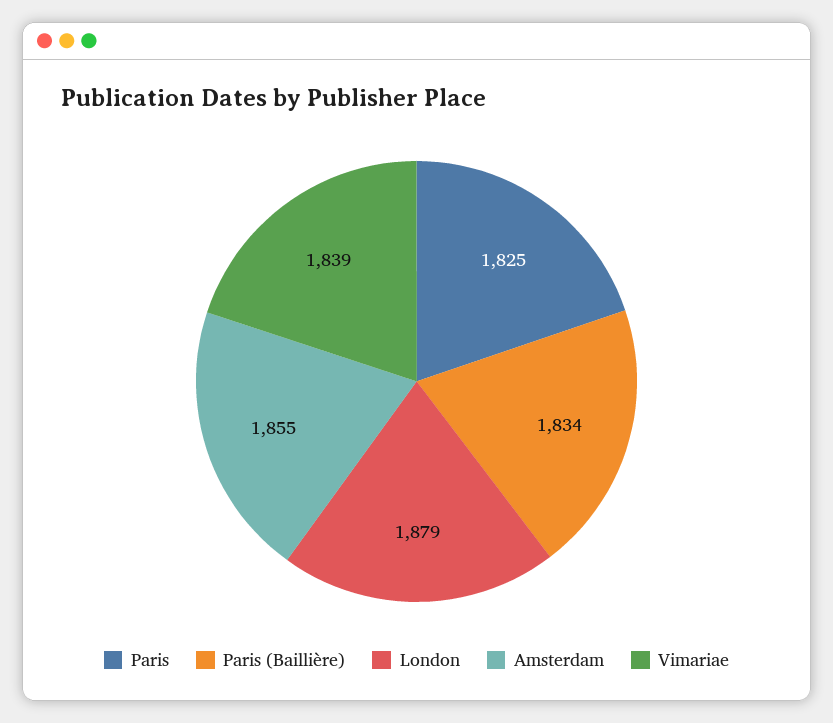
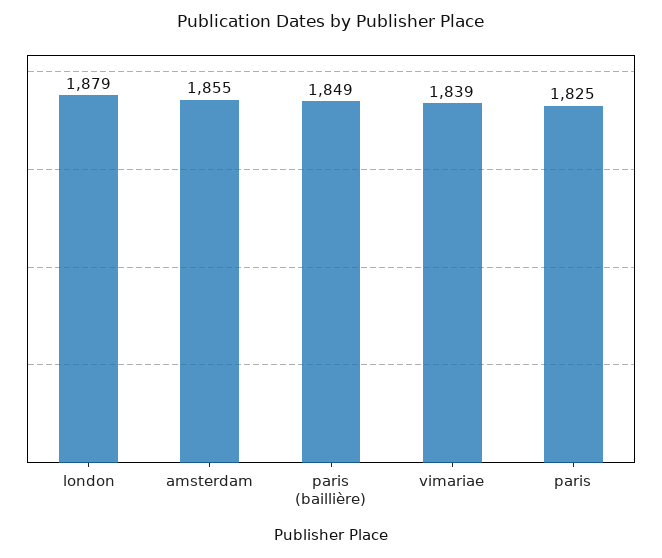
  {
    "Paris": 1825,
-   "Paris (Baillière)": 1834,
+   "Paris (Baillière)": 1849,
    "London": 1879,
    "Amsterdam": 1855,
    "Vimariae": 1839
  }

